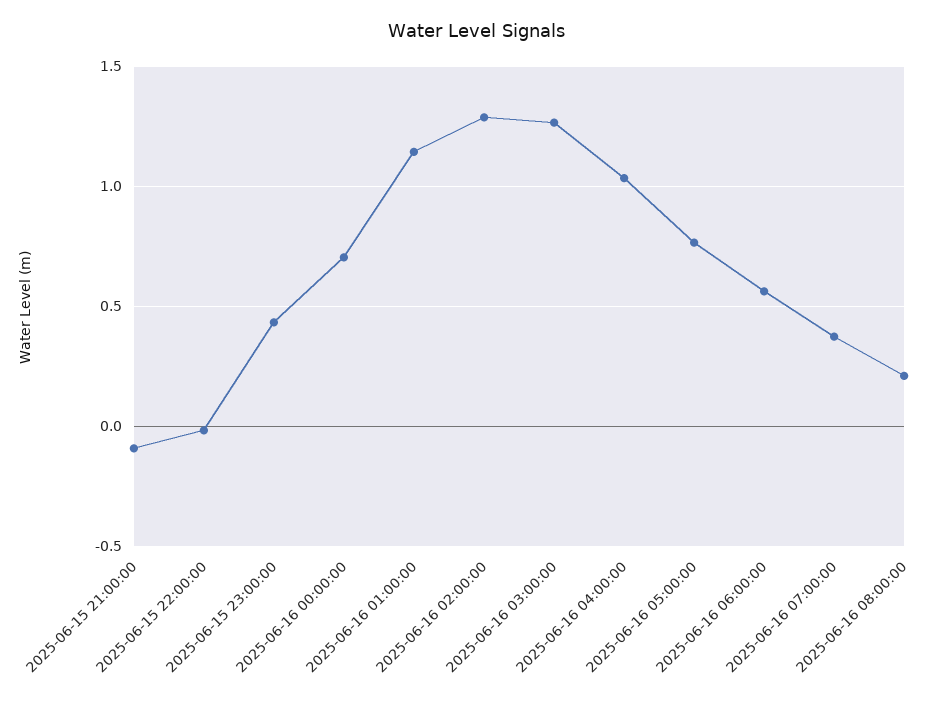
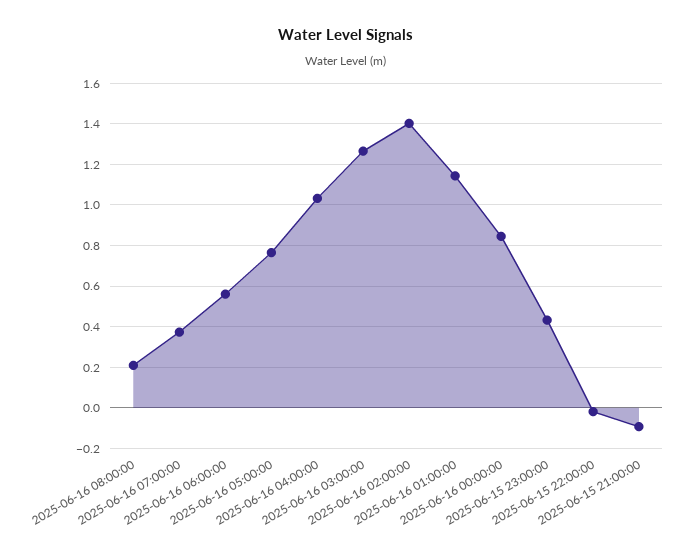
  {
    "2025-06-15 21:00:00": -0.1,
    "2025-06-15 22:00:00": 0,
    "2025-06-15 23:00:00": 0.45,
-   "2025-06-16 00:00:00": 0.7,
+   "2025-06-16 00:00:00": 0.85,
    "2025-06-16 01:00:00": 1.15,
-   "2025-06-16 02:00:00": 1.3,
+   "2025-06-16 02:00:00": 1.4,
    "2025-06-16 03:00:00": 1.25,
    "2025-06-16 04:00:00": 1.05,
    "2025-06-16 05:00:00": 0.75,
    "2025-06-16 06:00:00": 0.55,
    "2025-06-16 07:00:00": 0.35,
    "2025-06-16 08:00:00": 0.2
  }

